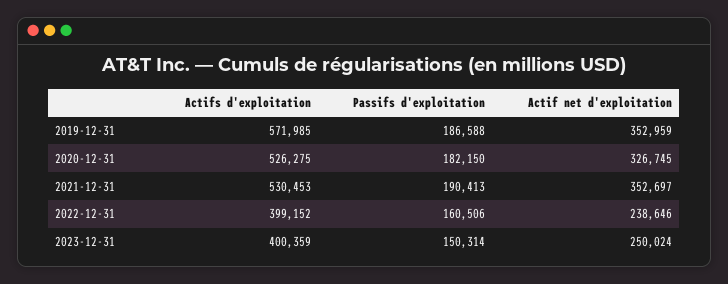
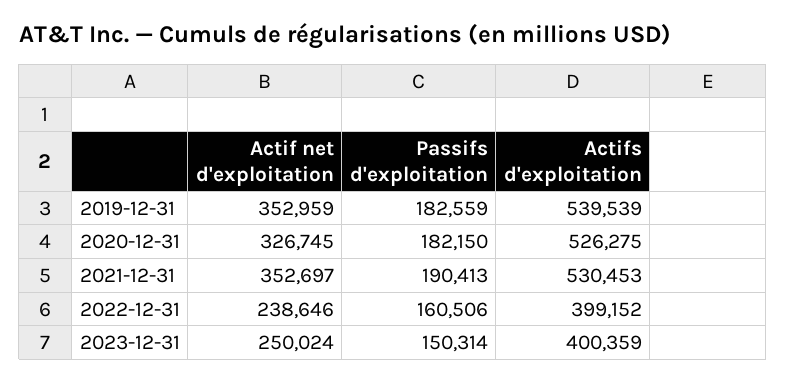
  {
    "Actifs d'exploitation": {
-     "2019-12-31": 571985,
+     "2019-12-31": 539539,
      "2020-12-31": 526275,
      "2021-12-31": 530453,
      "2022-12-31": 399152,
      "2023-12-31": 400359
    },
    "Passifs d'exploitation": {
-     "2019-12-31": 186588,
+     "2019-12-31": 182559,
      "2020-12-31": 182150,
      "2021-12-31": 190413,
      "2022-12-31": 160506,
      "2023-12-31": 150314
    },
    "Actif net d'exploitation": {
      "2019-12-31": 352959,
      "2020-12-31": 326745,
      "2021-12-31": 352697,
      "2022-12-31": 238646,
      "2023-12-31": 250024
    }
  }

